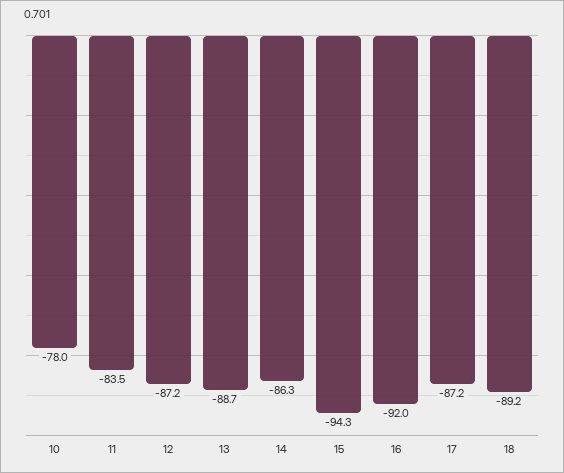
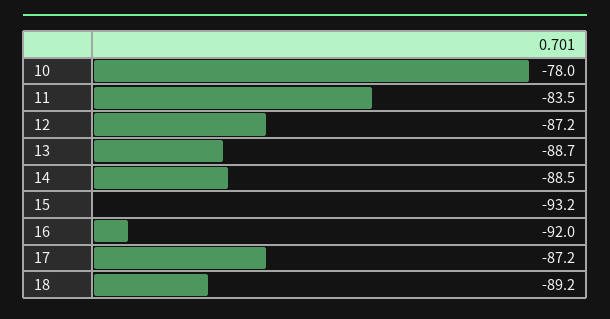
  {
    "10": -78,
    "11": -83.5,
    "12": -87.2,
    "13": -88.7,
-   "14": -86.3,
+   "14": -88.5,
-   "15": -94.3,
+   "15": -93.2,
    "16": -92,
    "17": -87.2,
    "18": -89.2
  }

